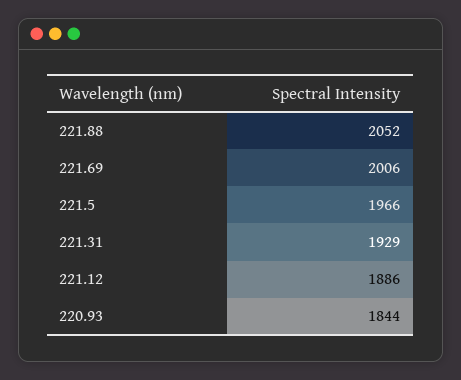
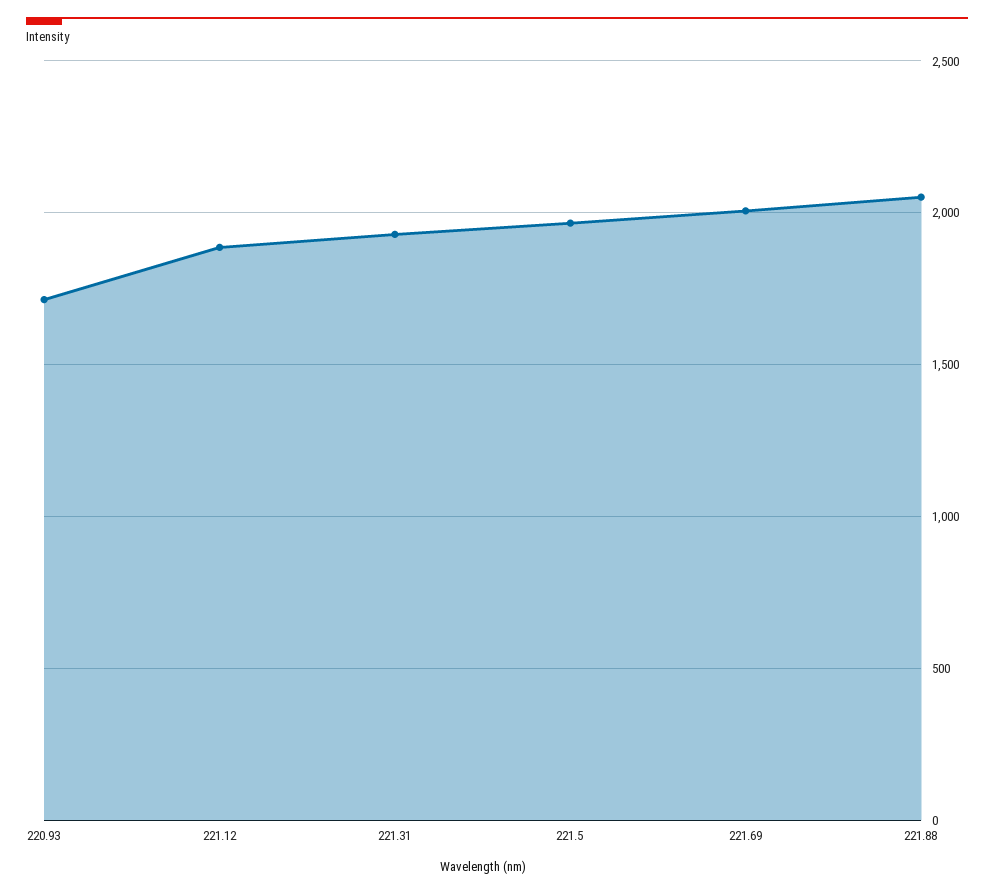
  {
    "221.88": 2052,
    "221.69": 2006,
    "221.5": 1966,
    "221.31": 1929,
    "221.12": 1886,
-   "220.93": 1844
+   "220.93": 1700
  }

